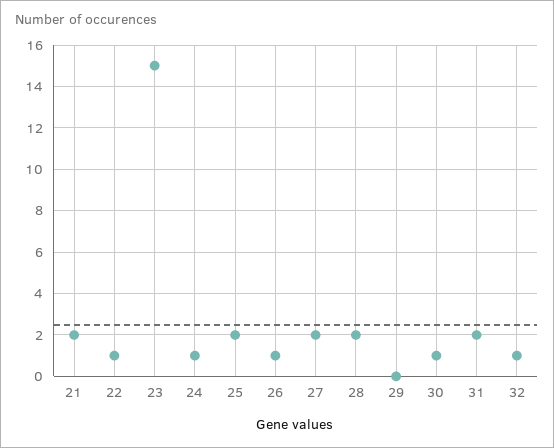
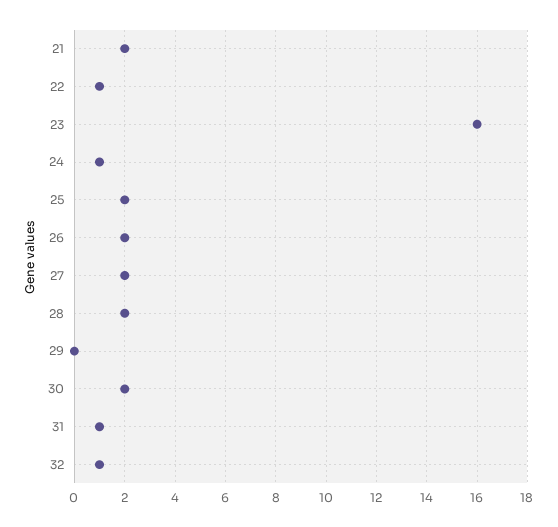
  {
    "21": 2,
    "22": 1,
-   "23": 15,
+   "23": 16,
    "24": 1,
    "25": 2,
-   "26": 1,
+   "26": 2,
    "27": 2,
    "28": 2,
    "29": 0,
-   "30": 1,
+   "30": 2,
-   "31": 2,
+   "31": 1,
    "32": 1
  }

